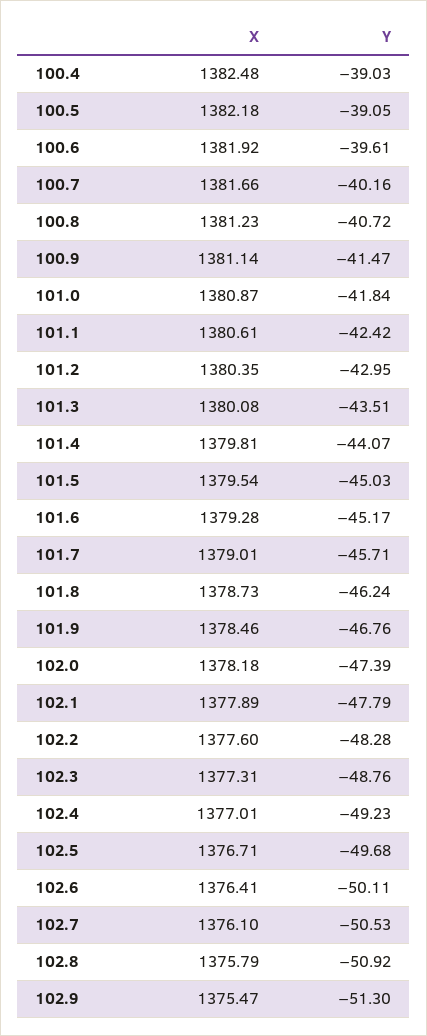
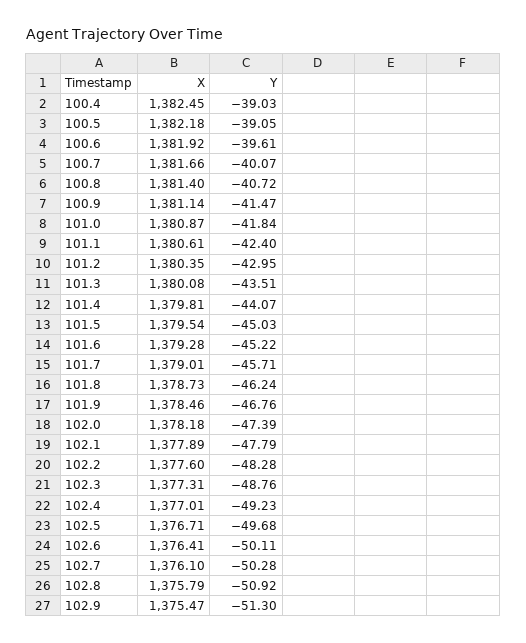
  {
    "X": {
-     "100.4": 1382.48,
+     "100.4": 1382.45,
      "100.5": 1382.18,
      "100.6": 1381.92,
      "100.7": 1381.66,
-     "100.8": 1381.23,
+     "100.8": 1381.4,
      "100.9": 1381.14,
      "101.0": 1380.87,
      "101.1": 1380.61,
      "101.2": 1380.35,
      "101.3": 1380.08,
      "101.4": 1379.81,
      "101.5": 1379.54,
      "101.6": 1379.28,
      "101.7": 1379.01,
      "101.8": 1378.73,
      "101.9": 1378.46,
      "102.0": 1378.18,
      "102.1": 1377.89,
      "102.2": 1377.6,
      "102.3": 1377.31,
      "102.4": 1377.01,
      "102.5": 1376.71,
      "102.6": 1376.41,
      "102.7": 1376.1,
      "102.8": 1375.79,
      "102.9": 1375.47
    },
    "Y": {
      "100.4": -39.03,
      "100.5": -39.05,
      "100.6": -39.61,
-     "100.7": -40.16,
+     "100.7": -40.07,
      "100.8": -40.72,
      "100.9": -41.47,
      "101.0": -41.84,
-     "101.1": -42.42,
+     "101.1": -42.4,
      "101.2": -42.95,
      "101.3": -43.51,
      "101.4": -44.07,
      "101.5": -45.03,
-     "101.6": -45.17,
+     "101.6": -45.22,
      "101.7": -45.71,
      "101.8": -46.24,
      "101.9": -46.76,
      "102.0": -47.39,
      "102.1": -47.79,
      "102.2": -48.28,
      "102.3": -48.76,
      "102.4": -49.23,
      "102.5": -49.68,
      "102.6": -50.11,
-     "102.7": -50.53,
+     "102.7": -50.28,
      "102.8": -50.92,
      "102.9": -51.3
    }
  }

